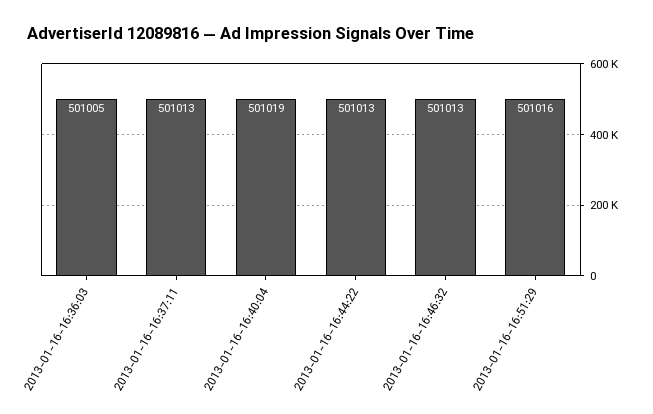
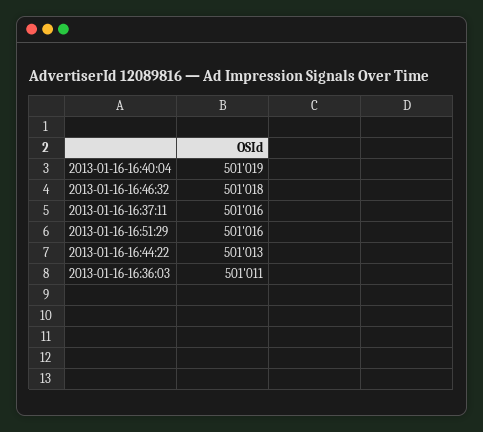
  {
-   "2013-01-16-16:36:03": 501005,
+   "2013-01-16-16:36:03": 501011,
-   "2013-01-16-16:37:11": 501013,
+   "2013-01-16-16:37:11": 501016,
    "2013-01-16-16:40:04": 501019,
    "2013-01-16-16:44:22": 501013,
-   "2013-01-16-16:46:32": 501013,
+   "2013-01-16-16:46:32": 501018,
    "2013-01-16-16:51:29": 501016
  }

